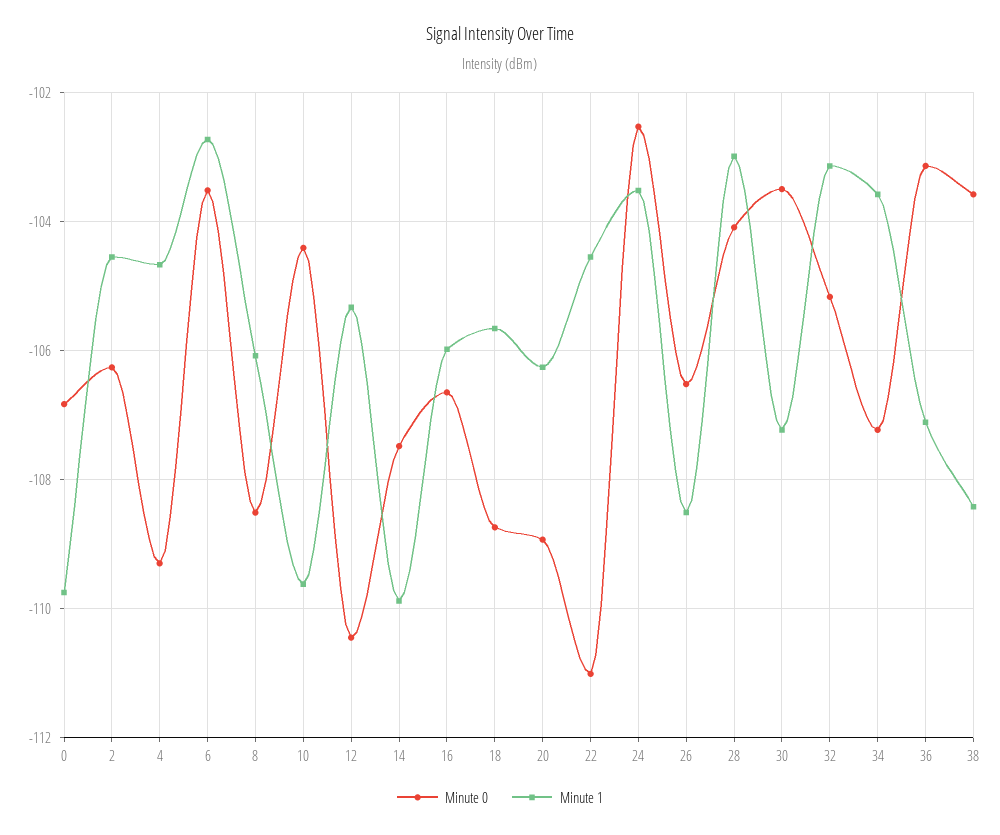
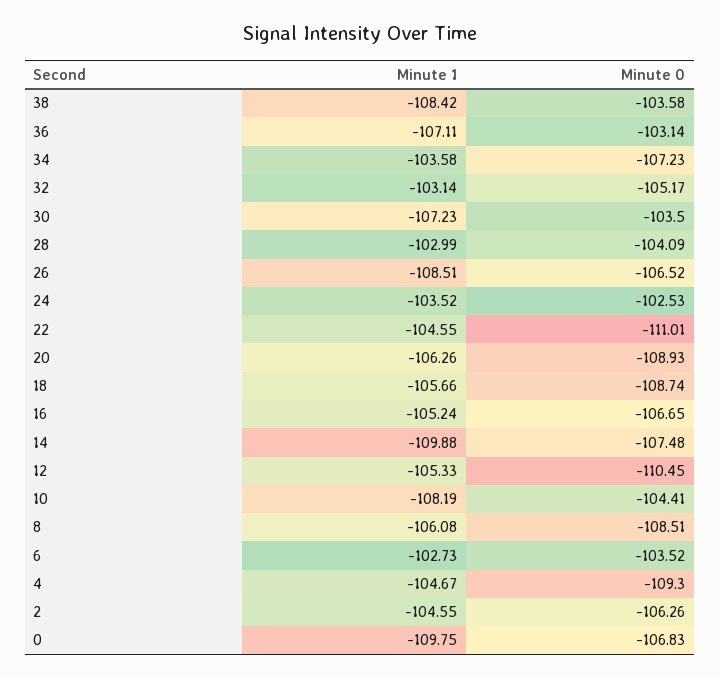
  {
    "Minute 0": {
      "0": -106.83,
      "2": -106.26,
      "4": -109.3,
      "6": -103.52,
      "8": -108.51,
      "10": -104.41,
      "12": -110.45,
      "14": -107.48,
      "16": -106.65,
      "18": -108.74,
      "20": -108.93,
      "22": -111.01,
      "24": -102.53,
      "26": -106.52,
      "28": -104.09,
      "30": -103.5,
      "32": -105.17,
      "34": -107.23,
      "36": -103.14,
      "38": -103.58
    },
    "Minute 1": {
      "0": -109.75,
      "2": -104.55,
      "4": -104.67,
      "6": -102.73,
      "8": -106.08,
-     "10": -109.6,
+     "10": -108.19,
      "12": -105.33,
      "14": -109.88,
-     "16": -106,
+     "16": -105.24,
      "18": -105.66,
      "20": -106.26,
      "22": -104.55,
      "24": -103.52,
      "26": -108.51,
      "28": -102.99,
      "30": -107.23,
      "32": -103.14,
      "34": -103.58,
      "36": -107.11,
      "38": -108.42
    }
  }

